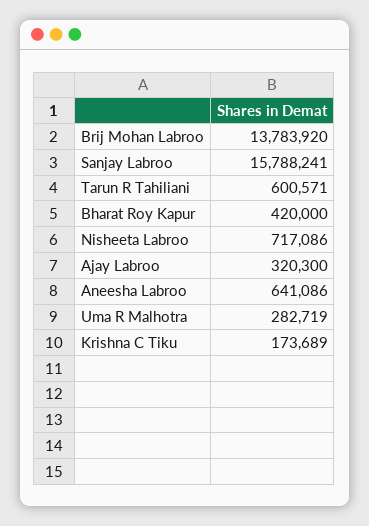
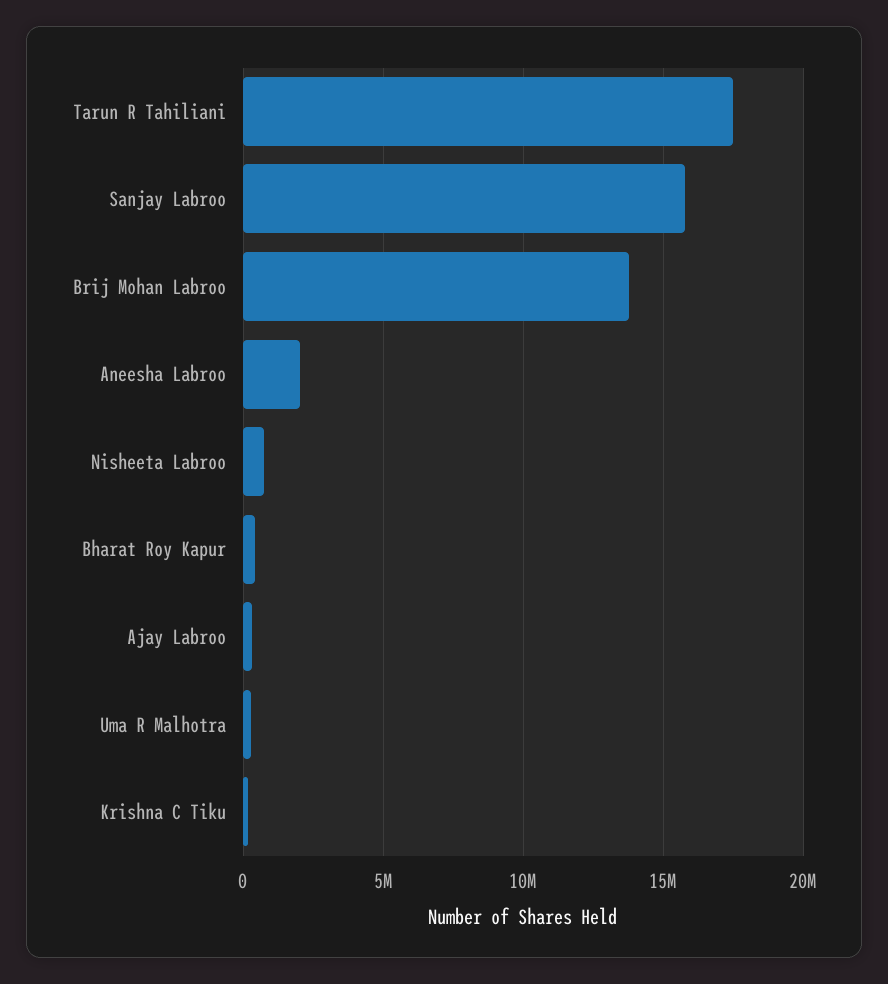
  {
    "Brij Mohan Labroo": 13783920,
    "Sanjay Labroo": 15788241,
-   "Tarun R Tahiliani": 600571,
+   "Tarun R Tahiliani": 17500000,
    "Bharat Roy Kapur": 420000,
    "Nisheeta Labroo": 717086,
    "Ajay Labroo": 320300,
-   "Aneesha Labroo": 641086,
+   "Aneesha Labroo": 2000000,
    "Uma R Malhotra": 282719,
    "Krishna C Tiku": 173689
  }

